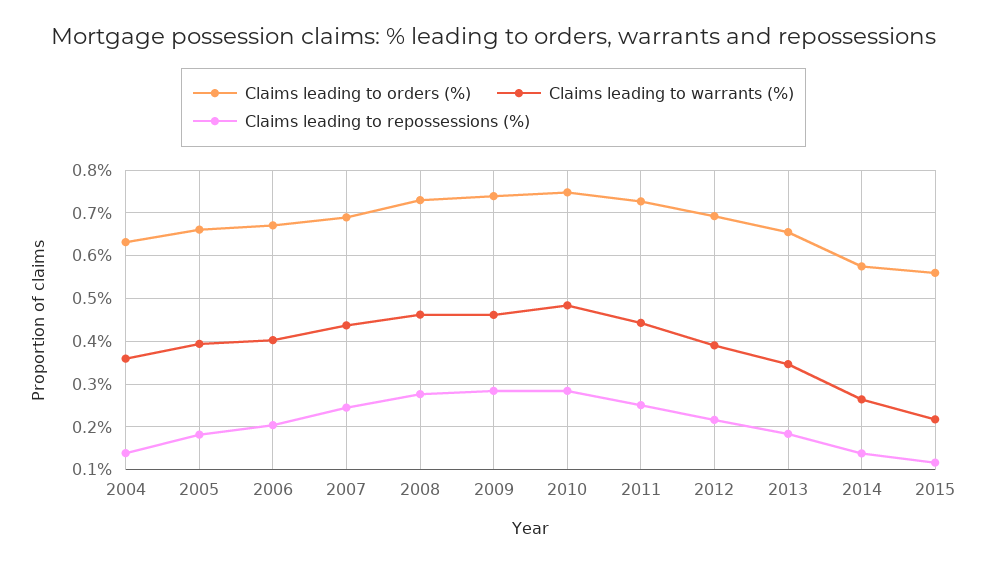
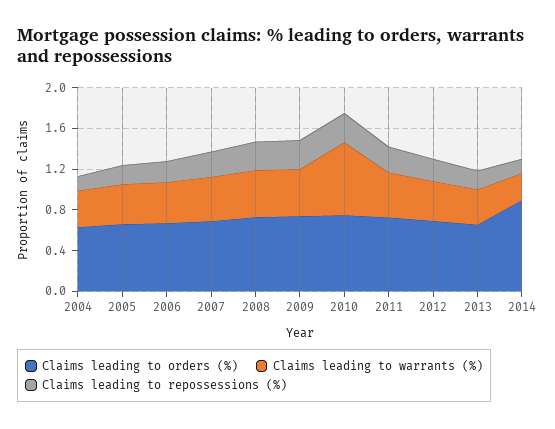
  {
    "Claims leading to orders (%)": {
      "2004": 0.64,
      "2005": 0.66,
      "2006": 0.68,
      "2007": 0.68,
      "2008": 0.72,
      "2009": 0.74,
      "2010": 0.74,
      "2011": 0.72,
      "2012": 0.7,
      "2013": 0.66,
-     "2014": 0.58,
+     "2014": 0.9
-     "2015": 0.56
    },
    "Claims leading to warrants (%)": {
      "2004": 0.36,
      "2005": 0.4,
      "2006": 0.4,
      "2007": 0.44,
      "2008": 0.46,
      "2009": 0.46,
-     "2010": 0.48,
+     "2010": 0.7,
      "2011": 0.44,
      "2012": 0.4,
      "2013": 0.34,
-     "2014": 0.26,
+     "2014": 0.26
-     "2015": 0.22
    },
    "Claims leading to repossessions (%)": {
      "2004": 0.14,
      "2005": 0.18,
      "2006": 0.2,
      "2007": 0.24,
      "2008": 0.28,
      "2009": 0.28,
      "2010": 0.28,
      "2011": 0.26,
      "2012": 0.22,
      "2013": 0.18,
-     "2014": 0.14,
+     "2014": 0.14
-     "2015": 0.12
    }
  }

